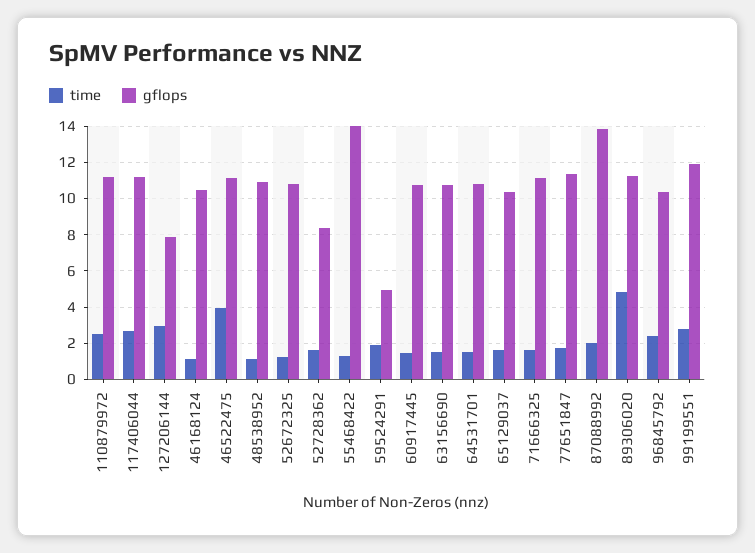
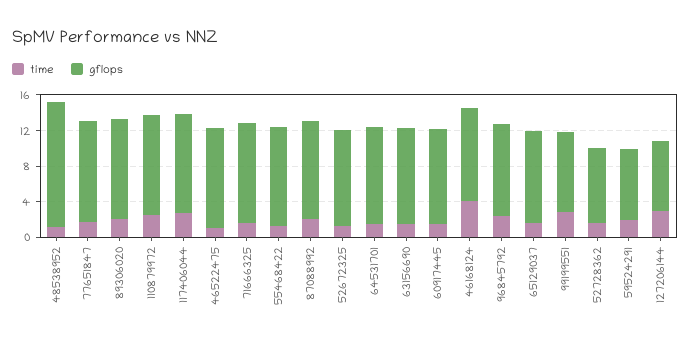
  {
    "time": {
      "110879972": 2.5,
      "117406044": 2.5,
      "127206144": 3,
-     "46168124": 1,
+     "46168124": 4,
-     "46522475": 4,
+     "46522475": 1,
      "48538952": 1,
      "52672325": 1,
      "52728362": 1.5,
      "55468422": 1.5,
      "59524291": 2,
      "60917445": 1.5,
      "63156690": 1.5,
      "64531701": 1.5,
      "65129037": 1.5,
      "71666325": 1.5,
      "77651847": 2,
      "87088992": 2,
-     "89306020": 5,
+     "89306020": 2,
      "96845792": 2.5,
      "99199551": 3
    },
    "gflops": {
      "110879972": 11,
      "117406044": 11,
      "127206144": 8,
      "46168124": 10.5,
      "46522475": 11,
-     "48538952": 11,
+     "48538952": 14,
      "52672325": 11,
      "52728362": 8.5,
-     "55468422": 14,
+     "55468422": 11,
-     "59524291": 5,
+     "59524291": 8,
      "60917445": 10.5,
      "63156690": 11,
      "64531701": 11,
      "65129037": 10.5,
      "71666325": 11,
      "77651847": 11.5,
-     "87088992": 14,
+     "87088992": 11,
      "89306020": 11.5,
      "96845792": 10.5,
-     "99199551": 12
+     "99199551": 9
    }
  }

